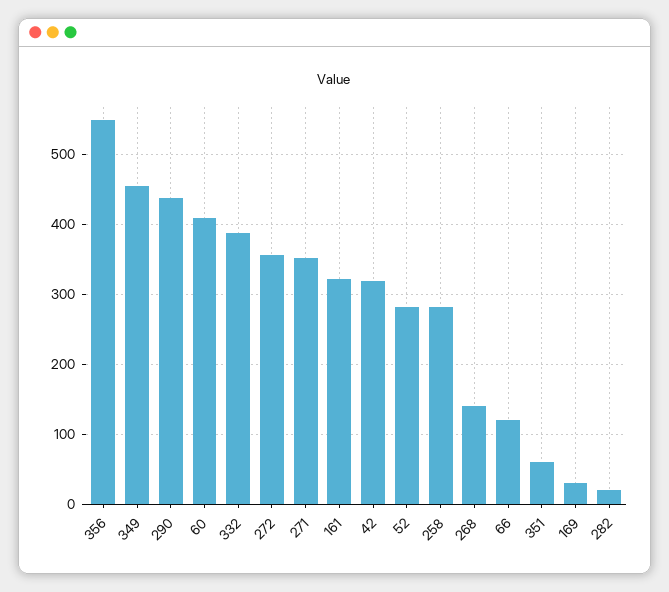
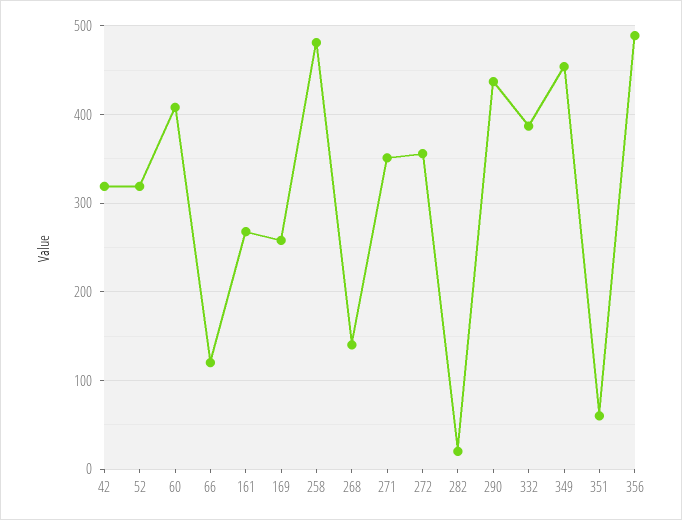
  {
-   "356": 550,
+   "356": 490,
    "349": 450,
    "290": 440,
    "60": 410,
    "332": 390,
    "272": 360,
    "271": 350,
-   "161": 320,
+   "161": 270,
    "42": 320,
-   "52": 280,
+   "52": 320,
-   "258": 280,
+   "258": 480,
    "268": 140,
    "66": 120,
    "351": 60,
-   "169": 30,
+   "169": 260,
    "282": 20
  }

